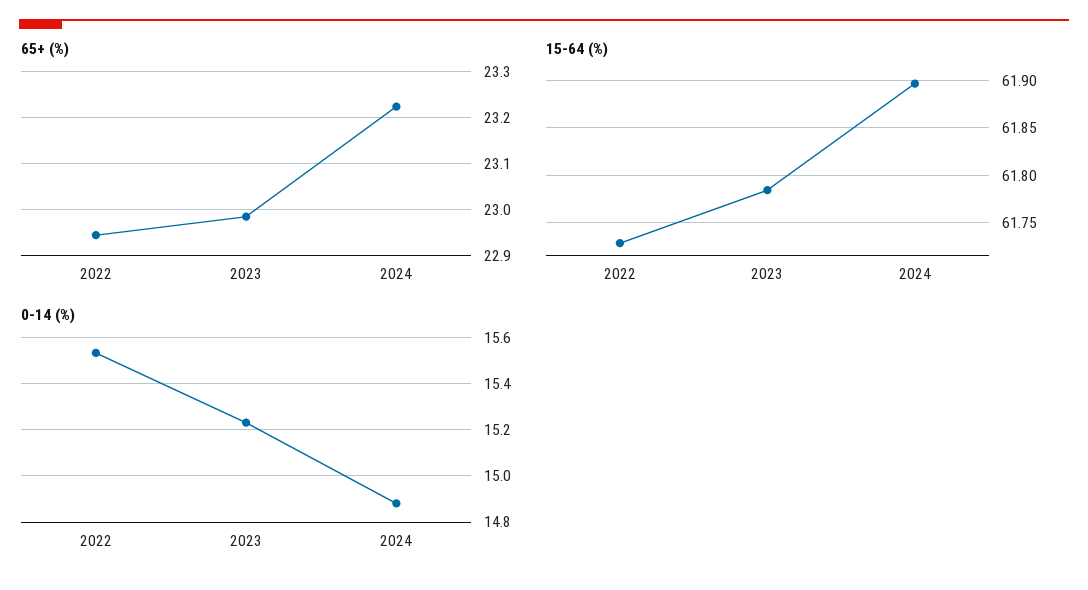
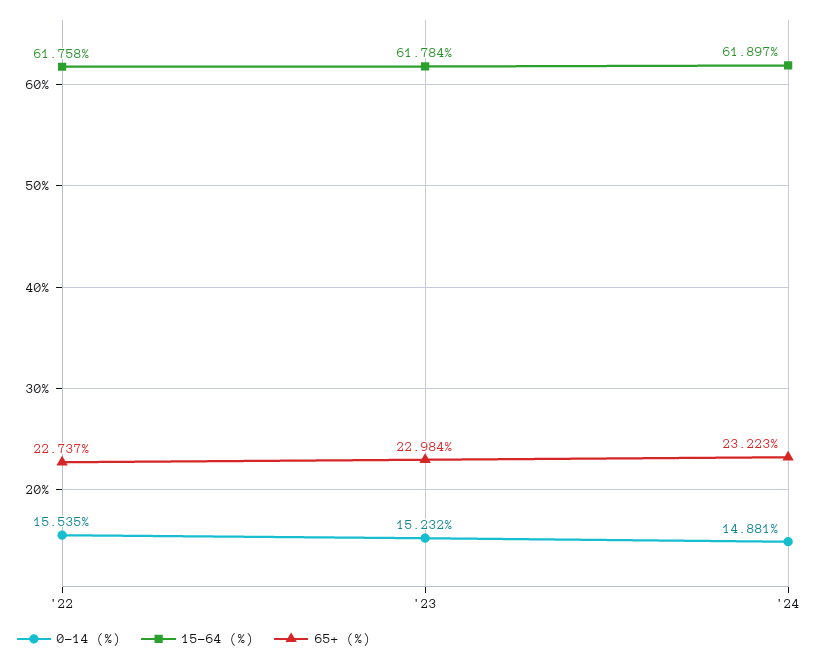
  {
    "65+ (%)": {
-     "2022": 22.94,
+     "2022": 22.737,
      "2023": 22.984,
      "2024": 23.223
    },
    "15-64 (%)": {
-     "2022": 61.73,
+     "2022": 61.758,
      "2023": 61.784,
      "2024": 61.897
    },
    "0-14 (%)": {
      "2022": 15.535,
      "2023": 15.232,
      "2024": 14.881
    }
  }

